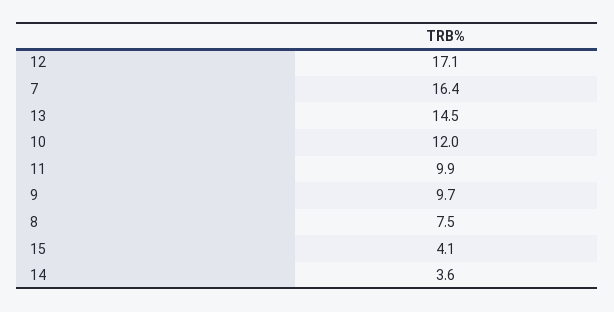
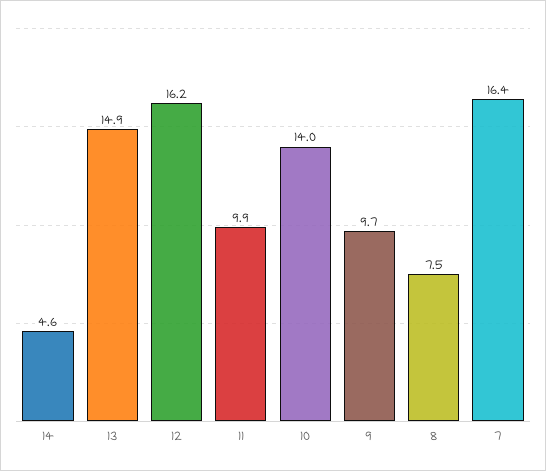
  {
-   "12": 17.1,
+   "12": 16.2,
    "7": 16.4,
-   "13": 14.5,
+   "13": 14.9,
-   "10": 12,
+   "10": 14,
    "11": 9.9,
    "9": 9.7,
    "8": 7.5,
-   "15": 4.1,
-   "14": 3.6
+   "14": 4.6
  }

